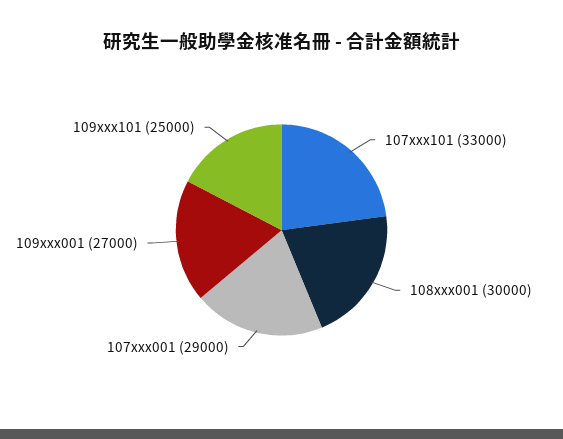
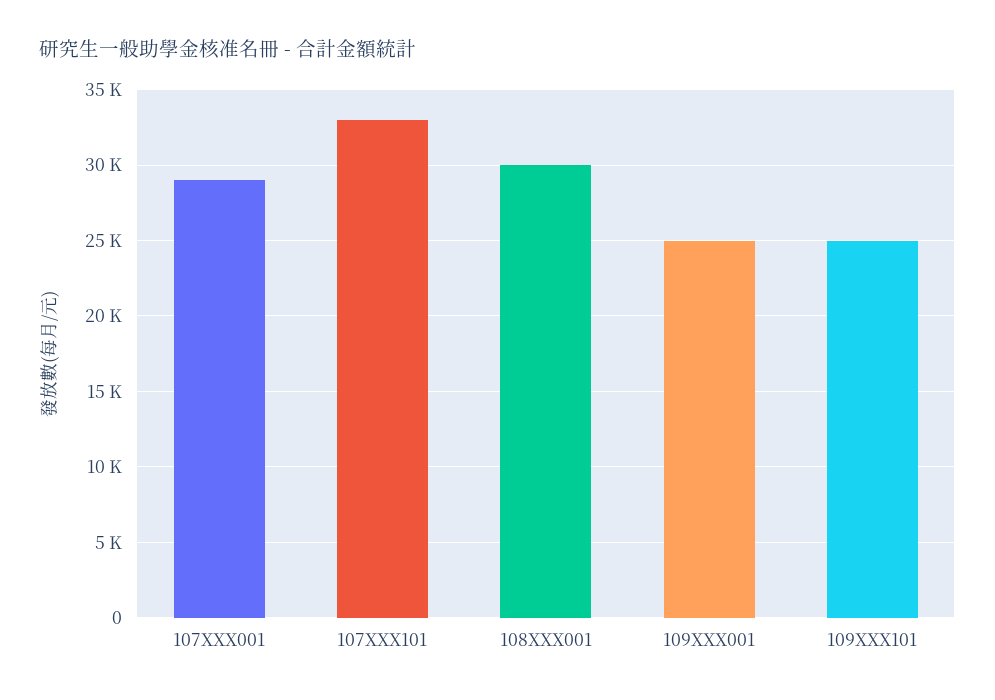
  {
    "107xxx101": 33000,
    "108xxx001": 30000,
    "107xxx001": 29000,
-   "109xxx001": 27000,
+   "109xxx001": 25000,
    "109xxx101": 25000
  }

